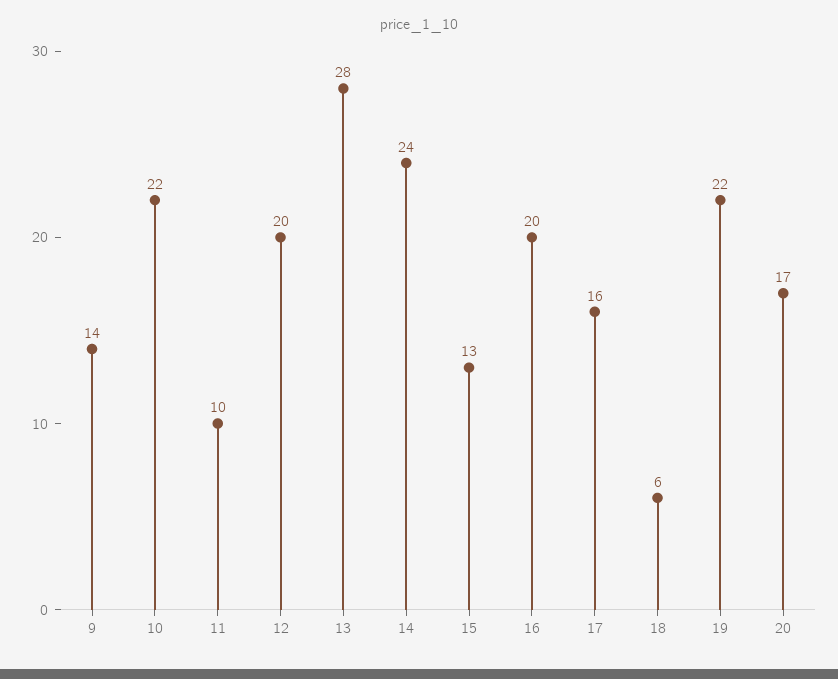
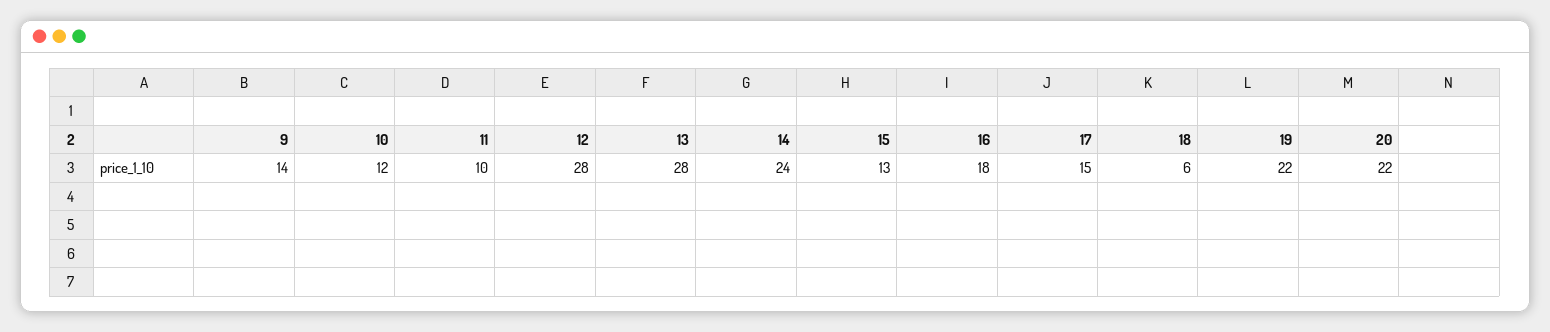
  {
    "9": 14,
-   "10": 22,
+   "10": 12,
    "11": 10,
-   "12": 20,
+   "12": 28,
    "13": 28,
    "14": 24,
    "15": 13,
-   "16": 20,
+   "16": 18,
-   "17": 16,
+   "17": 15,
    "18": 6,
    "19": 22,
-   "20": 17
+   "20": 22
  }

